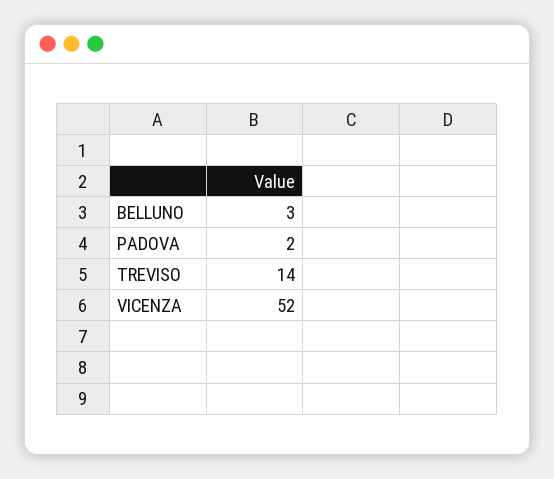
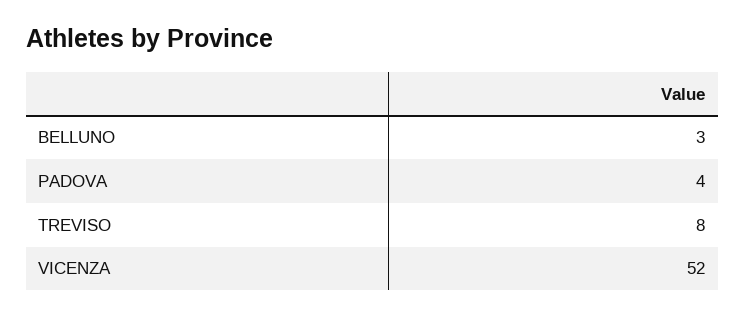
  {
    "BELLUNO": 3,
-   "PADOVA": 2,
+   "PADOVA": 4,
-   "TREVISO": 14,
+   "TREVISO": 8,
    "VICENZA": 52
  }

